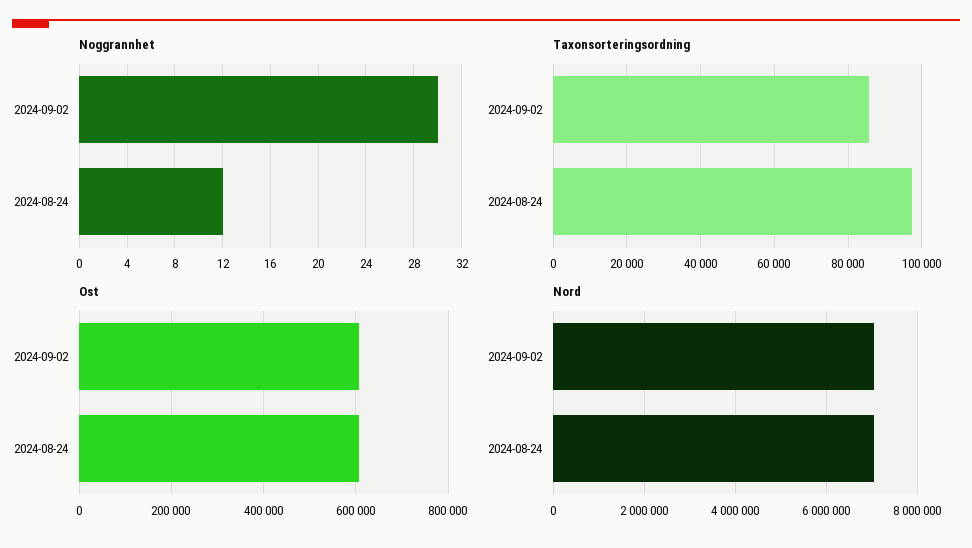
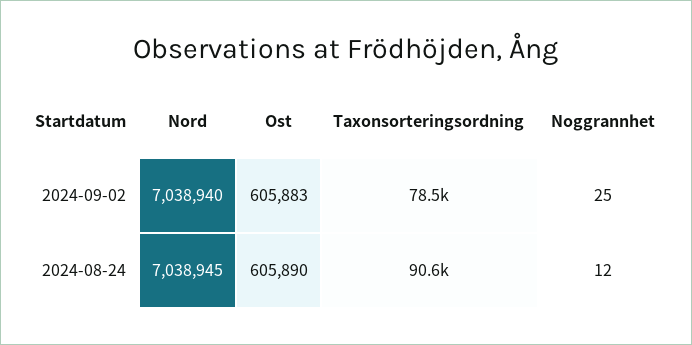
  {
    "Noggrannhet": {
-     "2024-09-02": 30,
+     "2024-09-02": 25,
      "2024-08-24": 12
    },
    "Taxonsorteringsordning": {
-     "2024-09-02": 86000,
+     "2024-09-02": 78500,
-     "2024-08-24": 98000
+     "2024-08-24": 90600
    },
    "Ost": {
      "2024-09-02": 605883,
      "2024-08-24": 605890
    },
    "Nord": {
      "2024-09-02": 7038940,
      "2024-08-24": 7038945
    }
  }

